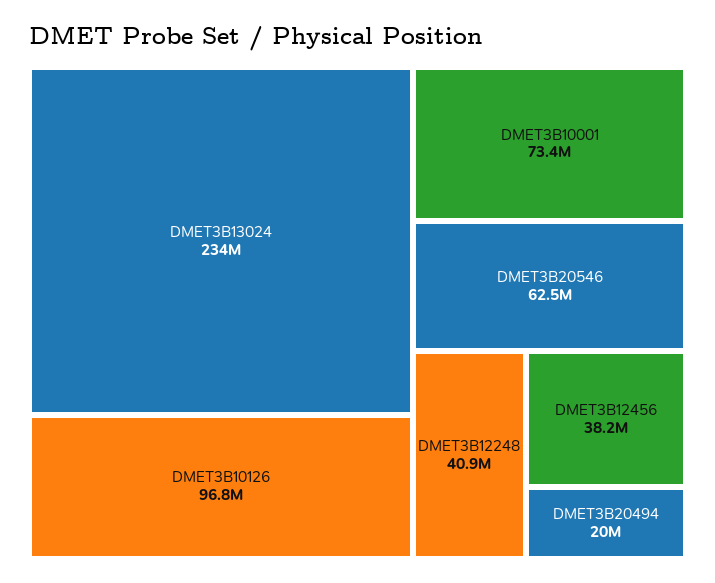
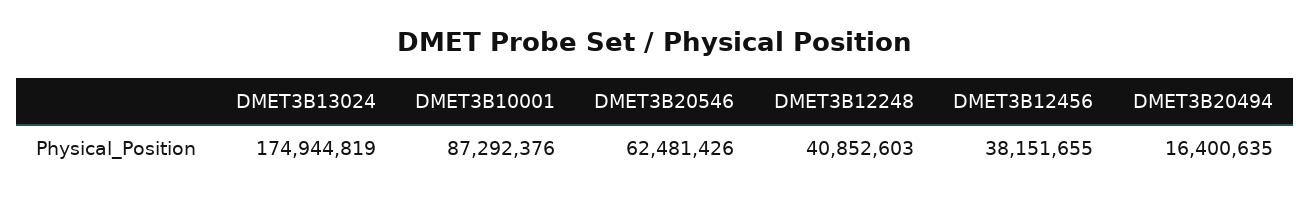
  {
-   "DMET3B13024": 234000000,
+   "DMET3B13024": 174944819,
-   "DMET3B10126": 96800000,
-   "DMET3B10001": 73400000,
+   "DMET3B10001": 87292376,
    "DMET3B20546": 62481426,
    "DMET3B12248": 40852603,
    "DMET3B12456": 38151655,
-   "DMET3B20494": 20000000
+   "DMET3B20494": 16400635
  }

